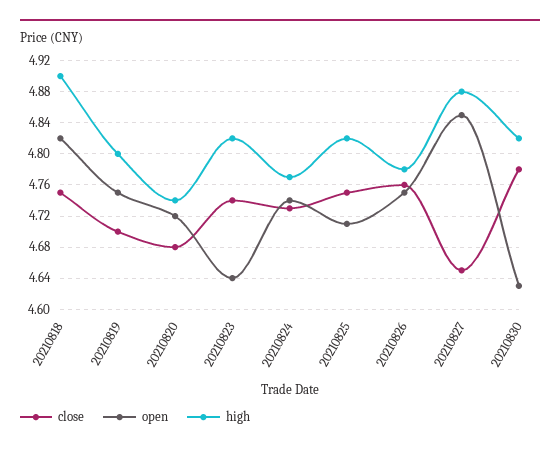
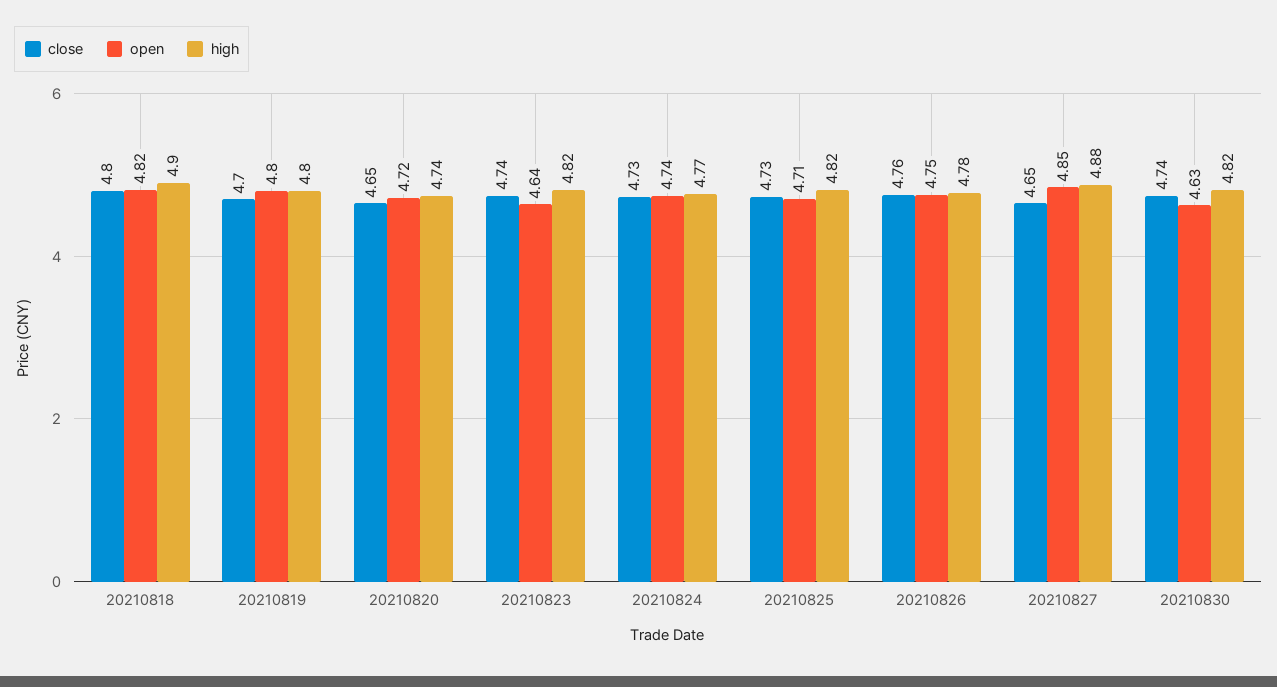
  {
    "close": {
-     "20210818": 4.75,
+     "20210818": 4.8,
      "20210819": 4.7,
-     "20210820": 4.68,
+     "20210820": 4.65,
      "20210823": 4.74,
      "20210824": 4.73,
-     "20210825": 4.75,
+     "20210825": 4.73,
      "20210826": 4.76,
      "20210827": 4.65,
-     "20210830": 4.78
+     "20210830": 4.74
    },
    "open": {
      "20210818": 4.82,
-     "20210819": 4.75,
+     "20210819": 4.8,
      "20210820": 4.72,
      "20210823": 4.64,
      "20210824": 4.74,
      "20210825": 4.71,
      "20210826": 4.75,
      "20210827": 4.85,
      "20210830": 4.63
    },
    "high": {
      "20210818": 4.9,
      "20210819": 4.8,
      "20210820": 4.74,
      "20210823": 4.82,
      "20210824": 4.77,
      "20210825": 4.82,
      "20210826": 4.78,
      "20210827": 4.88,
      "20210830": 4.82
    }
  }

